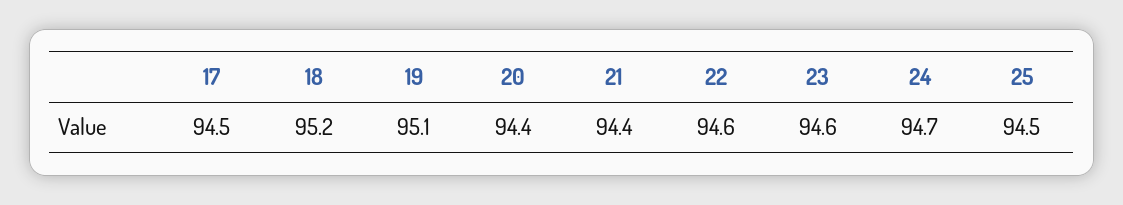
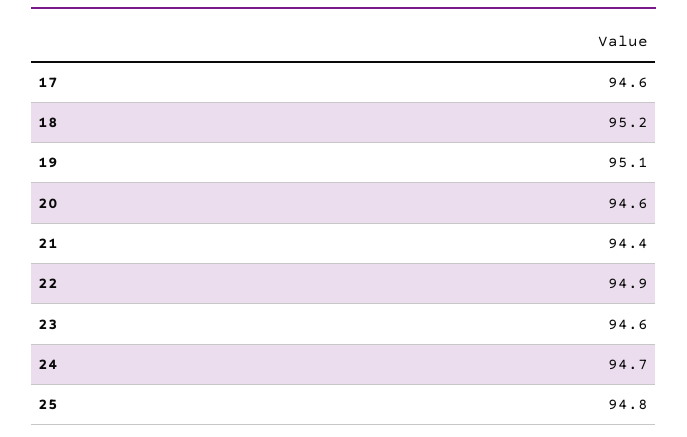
  {
-   "17": 94.5,
+   "17": 94.6,
    "18": 95.2,
    "19": 95.1,
-   "20": 94.4,
+   "20": 94.6,
    "21": 94.4,
-   "22": 94.6,
+   "22": 94.9,
    "23": 94.6,
    "24": 94.7,
-   "25": 94.5
+   "25": 94.8
  }

